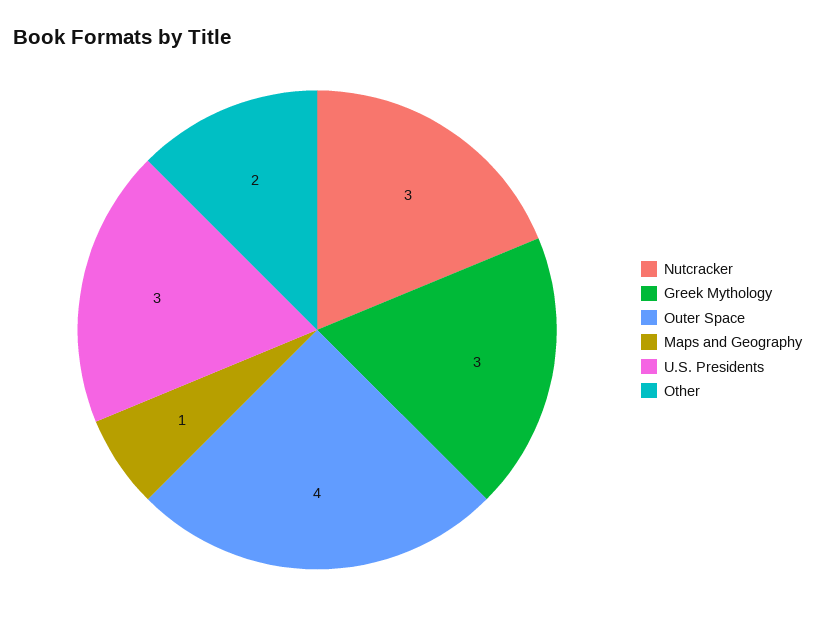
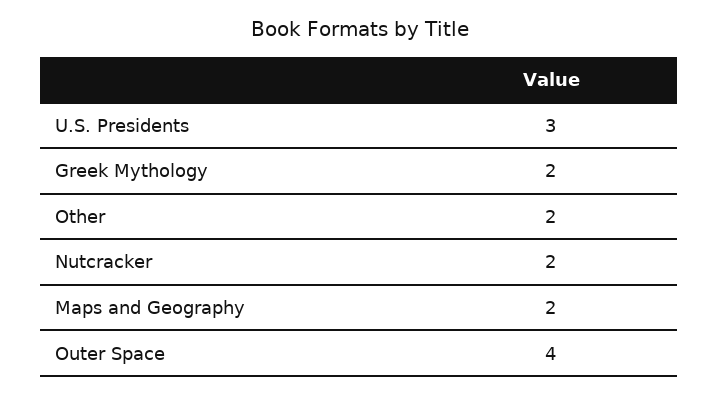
  {
-   "Nutcracker": 3,
+   "Nutcracker": 2,
-   "Greek Mythology": 3,
+   "Greek Mythology": 2,
    "Outer Space": 4,
-   "Maps and Geography": 1,
+   "Maps and Geography": 2,
    "U.S. Presidents": 3,
    "Other": 2
  }

